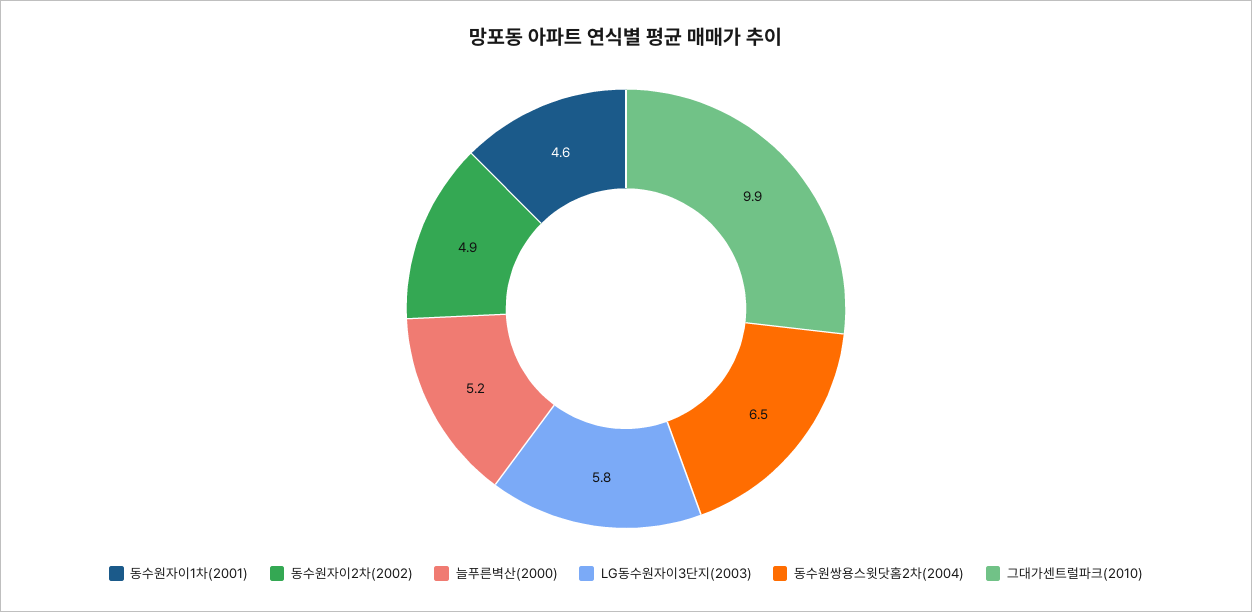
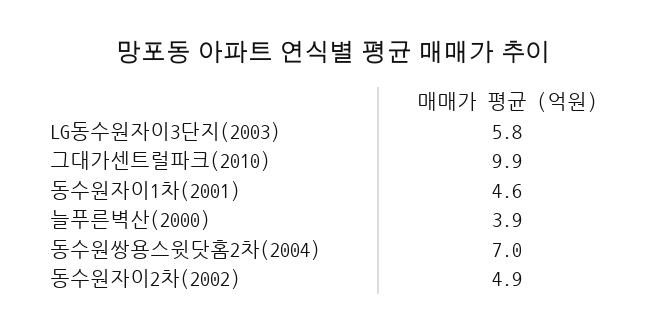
  {
    "동수원자이1차(2001)": 4.6,
    "동수원자이2차(2002)": 4.9,
-   "늘푸른벽산(2000)": 5.2,
+   "늘푸른벽산(2000)": 3.9,
    "LG동수원자이3단지(2003)": 5.8,
-   "동수원쌍용스윗닷홈2차(2004)": 6.5,
+   "동수원쌍용스윗닷홈2차(2004)": 7,
    "그대가센트럴파크(2010)": 9.9
  }

